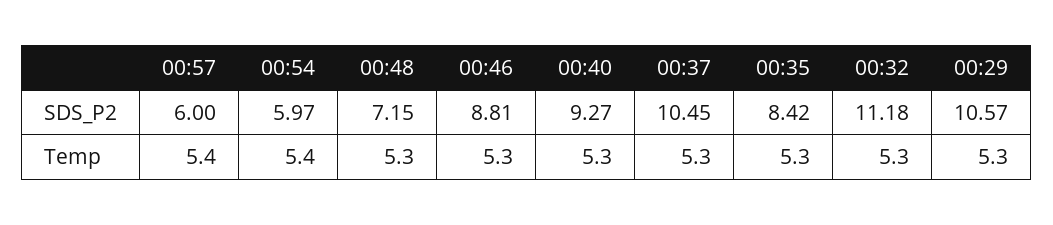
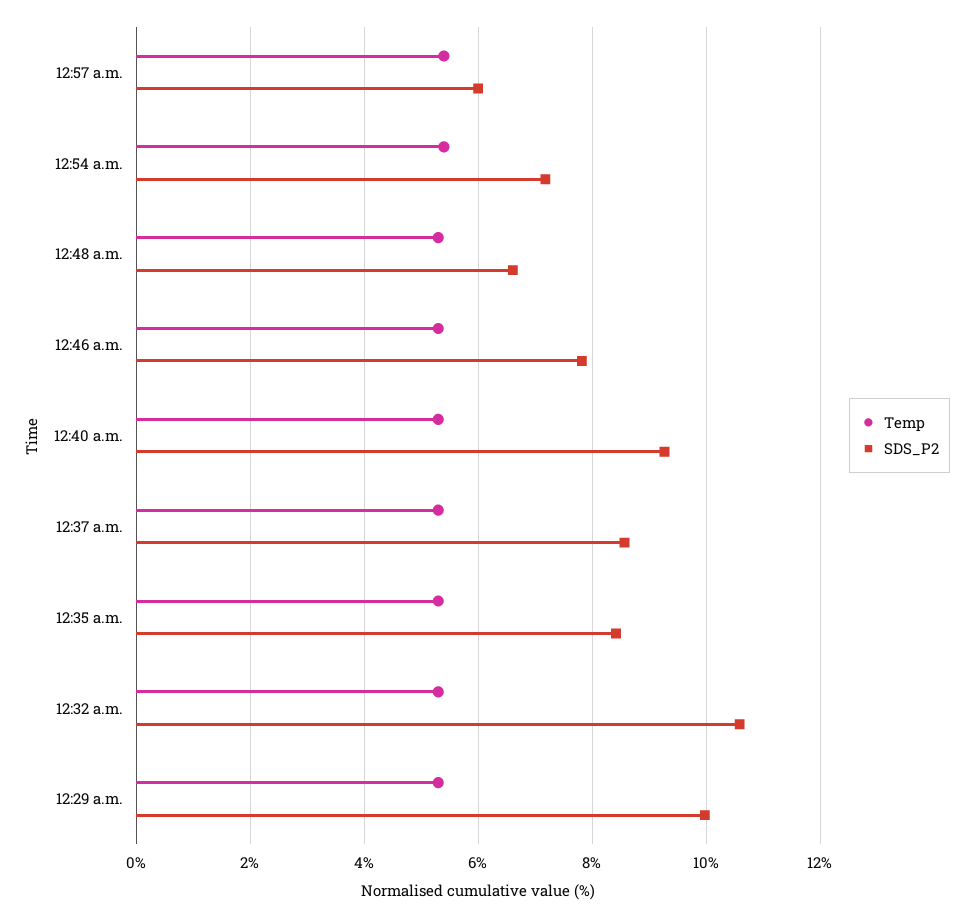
  {
    "SDS_P2": {
      "00:57": 6,
-     "00:54": 5.97,
+     "00:54": 7.2,
-     "00:48": 7.15,
+     "00:48": 6.6,
-     "00:46": 8.81,
+     "00:46": 7.8,
      "00:40": 9.27,
-     "00:37": 10.45,
+     "00:37": 8.6,
      "00:35": 8.42,
-     "00:32": 11.18,
+     "00:32": 10.6,
-     "00:29": 10.57
+     "00:29": 10
    },
    "Temp": {
      "00:57": 5.4,
      "00:54": 5.4,
      "00:48": 5.3,
      "00:46": 5.3,
      "00:40": 5.3,
      "00:37": 5.3,
      "00:35": 5.3,
      "00:32": 5.3,
      "00:29": 5.3
    }
  }

